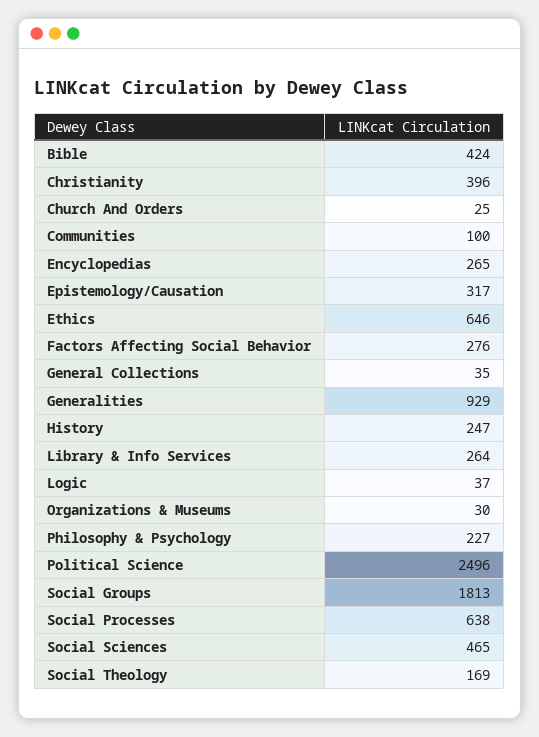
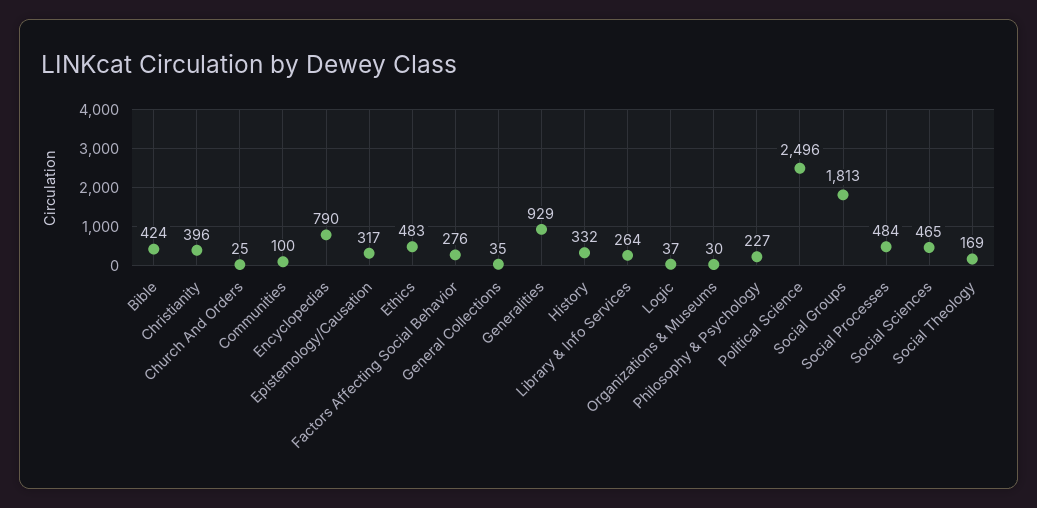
  {
    "Bible": 424,
    "Christianity": 396,
    "Church And Orders": 25,
    "Communities": 100,
-   "Encyclopedias": 265,
+   "Encyclopedias": 790,
    "Epistemology/Causation": 317,
-   "Ethics": 646,
+   "Ethics": 483,
    "Factors Affecting Social Behavior": 276,
    "General Collections": 35,
    "Generalities": 929,
-   "History": 247,
+   "History": 332,
    "Library & Info Services": 264,
    "Logic": 37,
    "Organizations & Museums": 30,
    "Philosophy & Psychology": 227,
    "Political Science": 2496,
    "Social Groups": 1813,
-   "Social Processes": 638,
+   "Social Processes": 484,
    "Social Sciences": 465,
    "Social Theology": 169
  }

